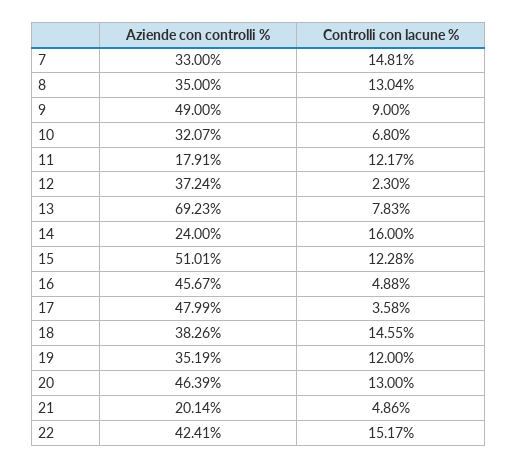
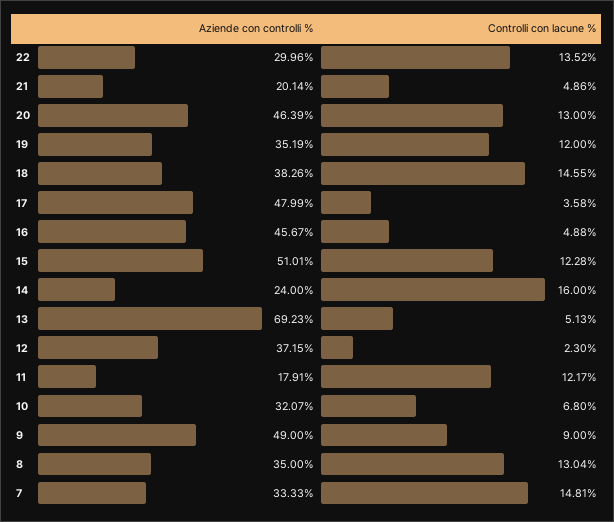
  {
    "Aziende con controlli %": {
-     "7": 33,
+     "7": 33.33,
      "8": 35,
      "9": 49,
      "10": 32.07,
      "11": 17.91,
-     "12": 37.24,
+     "12": 37.15,
      "13": 69.23,
      "14": 24,
      "15": 51.01,
      "16": 45.67,
      "17": 47.99,
      "18": 38.26,
      "19": 35.19,
      "20": 46.39,
      "21": 20.14,
-     "22": 42.41
+     "22": 29.96
    },
    "Controlli con lacune %": {
      "7": 14.81,
      "8": 13.04,
      "9": 9,
      "10": 6.8,
      "11": 12.17,
      "12": 2.3,
-     "13": 7.83,
+     "13": 5.13,
      "14": 16,
      "15": 12.28,
      "16": 4.88,
      "17": 3.58,
      "18": 14.55,
      "19": 12,
      "20": 13,
      "21": 4.86,
-     "22": 15.17
+     "22": 13.52
    }
  }

